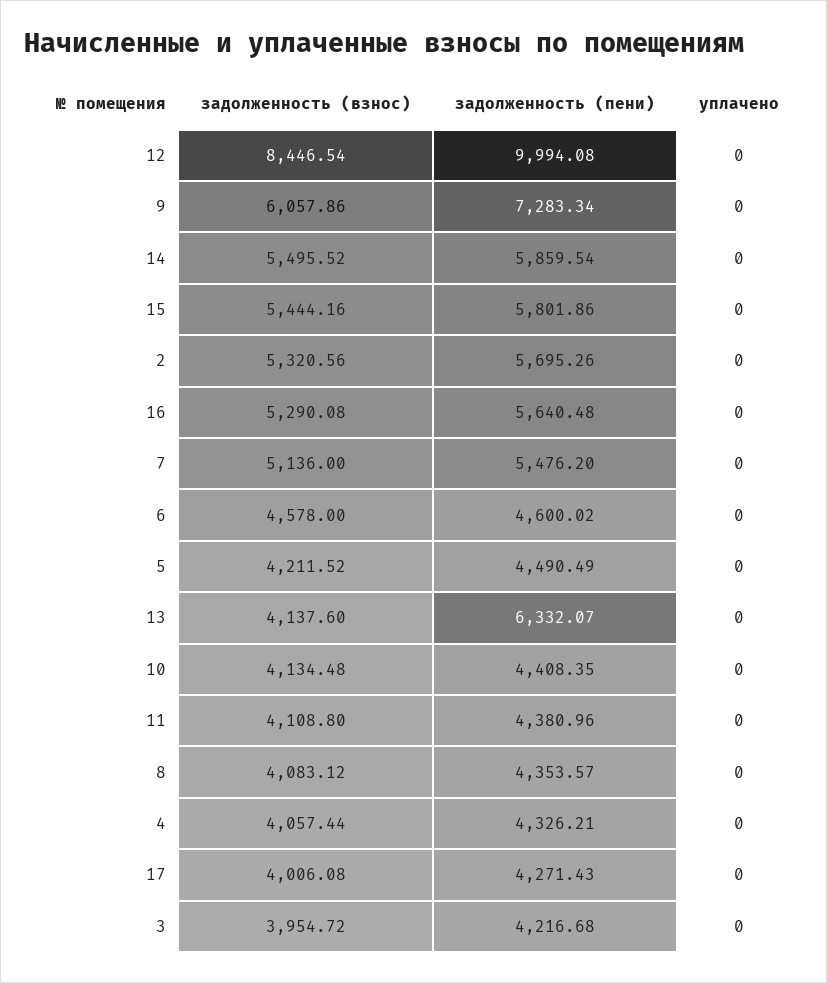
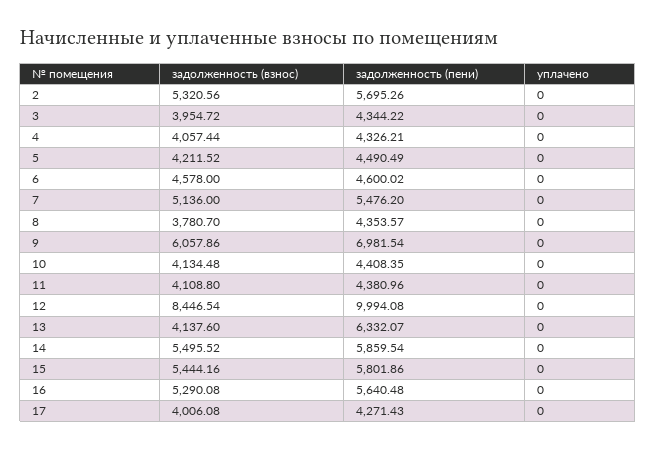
  {
    "задолженность (взнос)": {
      "12": 8446.54,
      "9": 6057.86,
      "14": 5495.52,
      "15": 5444.16,
      "2": 5320.56,
      "16": 5290.08,
      "7": 5136,
      "6": 4578,
      "5": 4211.52,
      "13": 4137.6,
      "10": 4134.48,
      "11": 4108.8,
-     "8": 4083.12,
+     "8": 3780.7,
      "4": 4057.44,
      "17": 4006.08,
      "3": 3954.72
    },
    "задолженность (пени)": {
      "12": 9994.08,
-     "9": 7283.34,
+     "9": 6981.54,
      "14": 5859.54,
      "15": 5801.86,
      "2": 5695.26,
      "16": 5640.48,
      "7": 5476.2,
      "6": 4600.02,
      "5": 4490.49,
      "13": 6332.07,
      "10": 4408.35,
      "11": 4380.96,
      "8": 4353.57,
      "4": 4326.21,
      "17": 4271.43,
-     "3": 4216.68
+     "3": 4344.22
    },
    "уплачено": {
      "12": 0,
      "9": 0,
      "14": 0,
      "15": 0,
      "2": 0,
      "16": 0,
      "7": 0,
      "6": 0,
      "5": 0,
      "13": 0,
      "10": 0,
      "11": 0,
      "8": 0,
      "4": 0,
      "17": 0,
      "3": 0
    }
  }

